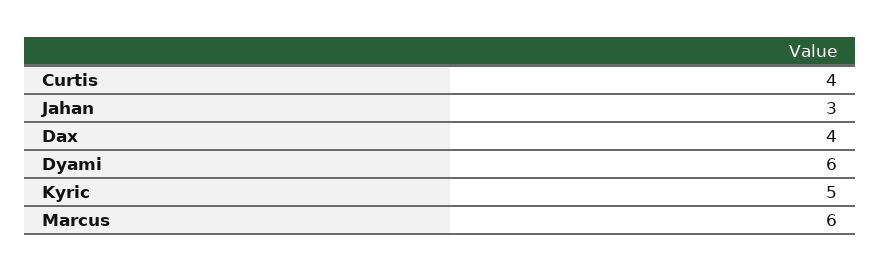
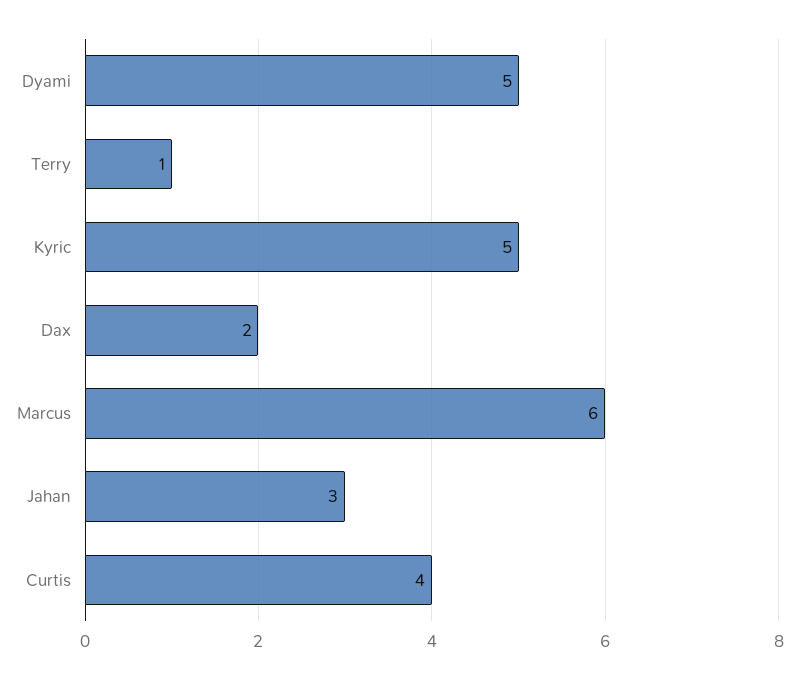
  {
    "Curtis": 4,
    "Jahan": 3,
-   "Dax": 4,
+   "Dax": 2,
-   "Dyami": 6,
+   "Dyami": 5,
    "Kyric": 5,
-   "Marcus": 6
+   "Marcus": 6,
+   "Terry": 1
  }

